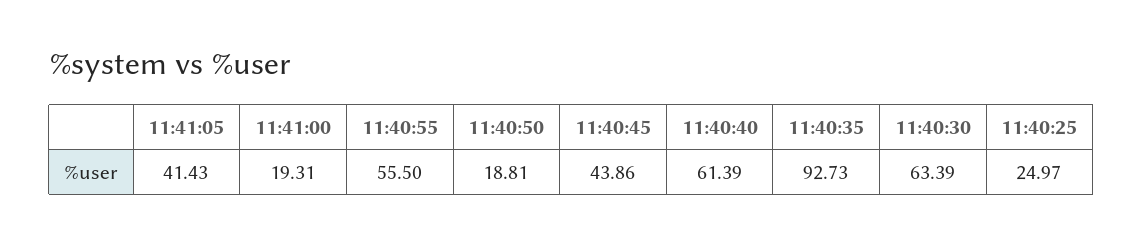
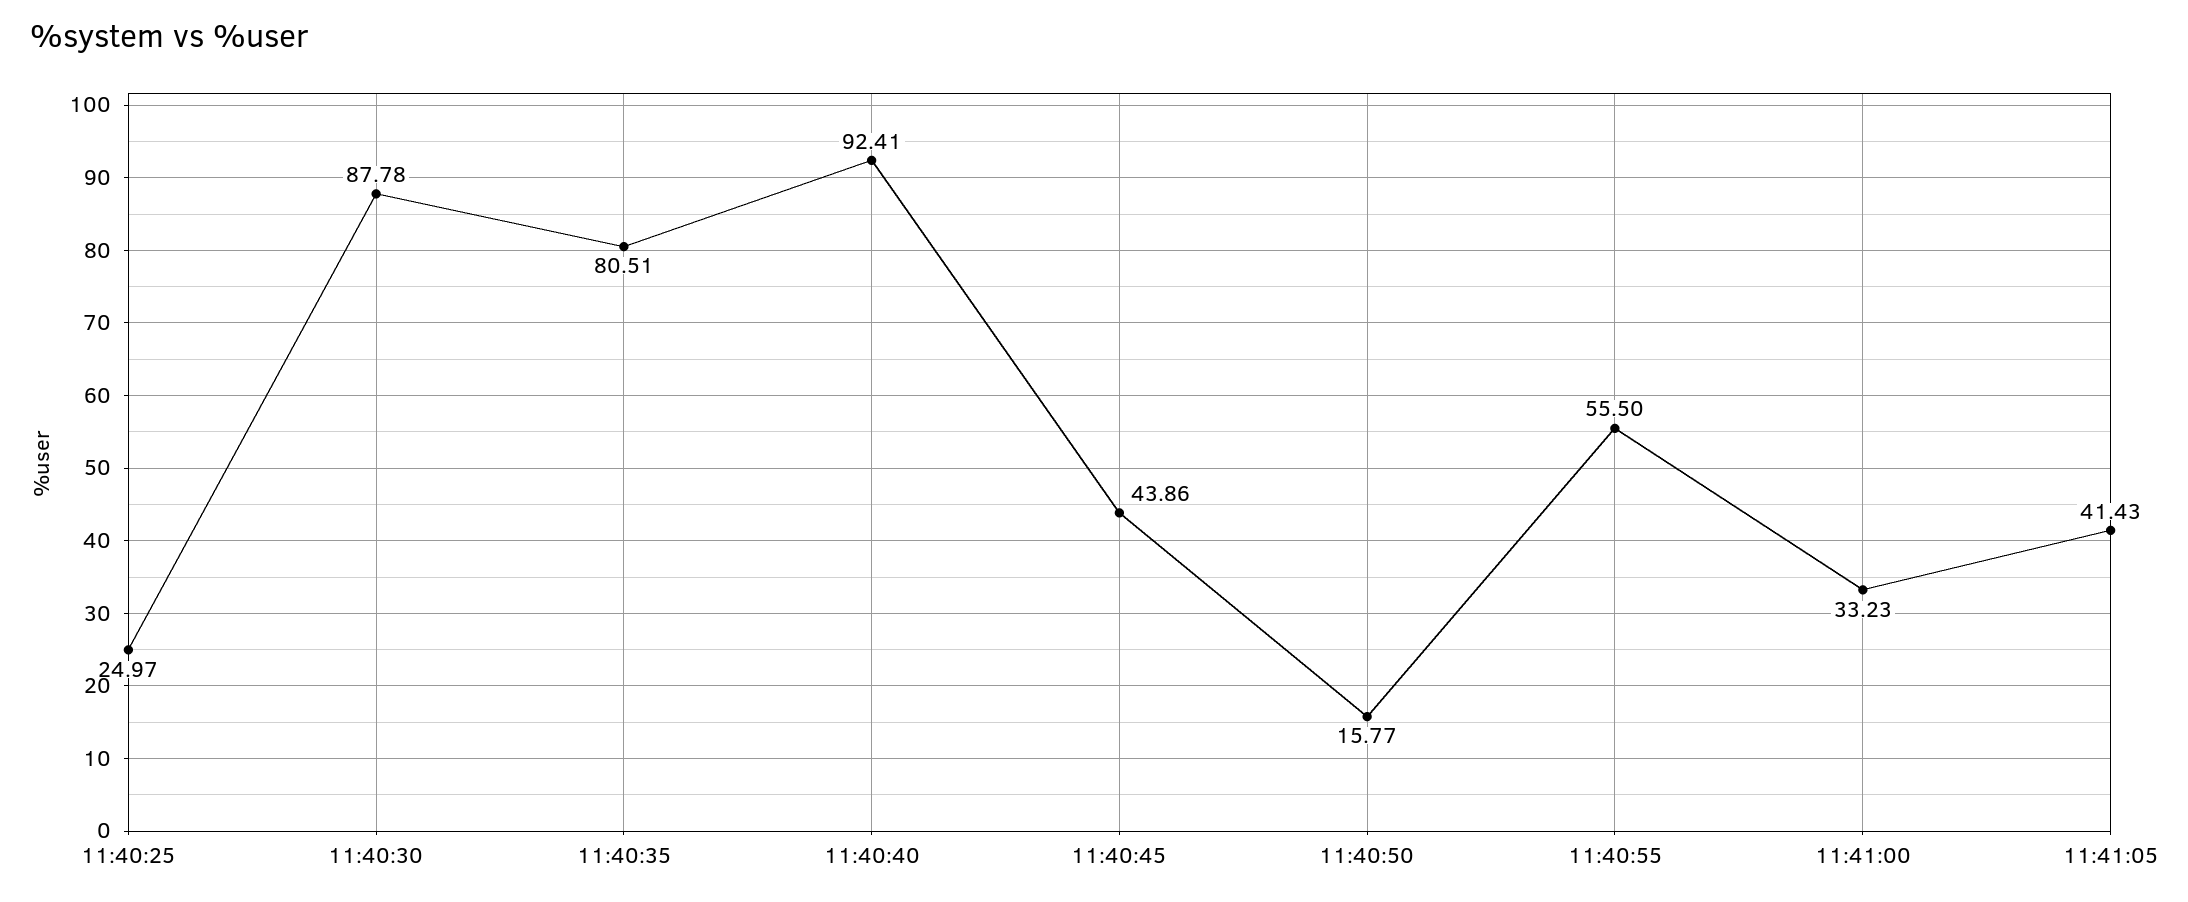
  {
    "11:41:05": 41.43,
-   "11:41:00": 19.31,
+   "11:41:00": 33.23,
    "11:40:55": 55.5,
-   "11:40:50": 18.81,
+   "11:40:50": 15.77,
    "11:40:45": 43.86,
-   "11:40:40": 61.39,
+   "11:40:40": 92.41,
-   "11:40:35": 92.73,
+   "11:40:35": 80.51,
-   "11:40:30": 63.39,
+   "11:40:30": 87.78,
    "11:40:25": 24.97
  }

